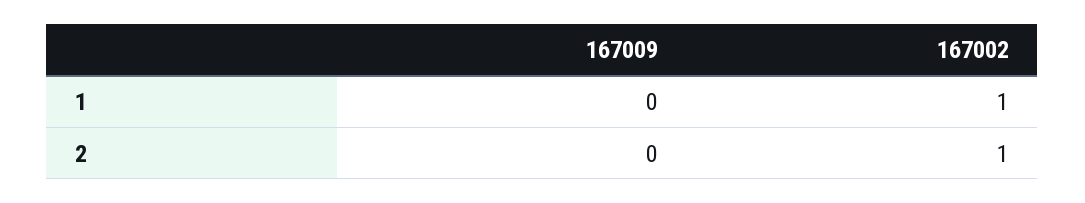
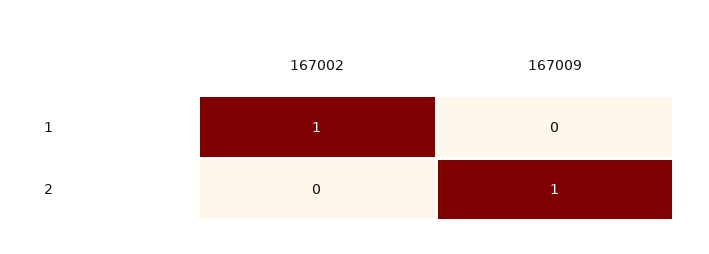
  {
    "167009": {
      "1": 0,
-     "2": 0
+     "2": 1
    },
    "167002": {
      "1": 1,
-     "2": 1
+     "2": 0
    }
  }

